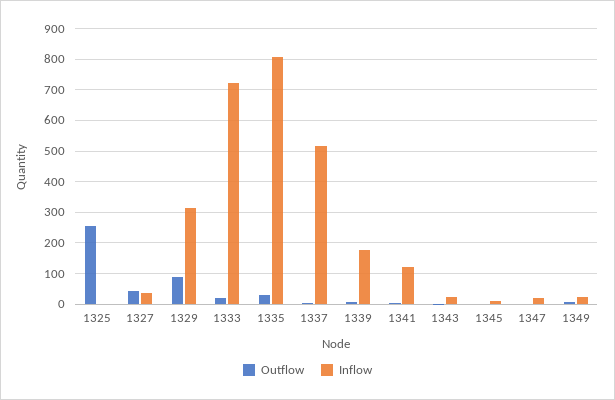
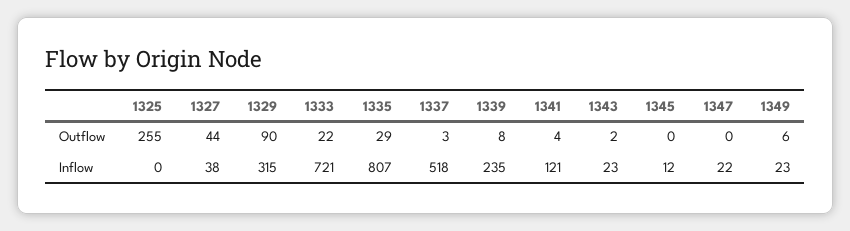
  {
    "Outflow": {
      "1325": 255,
      "1327": 44,
      "1329": 90,
      "1333": 22,
      "1335": 29,
      "1337": 3,
      "1339": 8,
      "1341": 4,
      "1343": 2,
      "1345": 0,
      "1347": 0,
      "1349": 6
    },
    "Inflow": {
      "1325": 0,
      "1327": 38,
      "1329": 315,
      "1333": 721,
      "1335": 807,
      "1337": 518,
-     "1339": 180,
+     "1339": 235,
      "1341": 121,
      "1343": 23,
      "1345": 12,
      "1347": 22,
      "1349": 23
    }
  }

